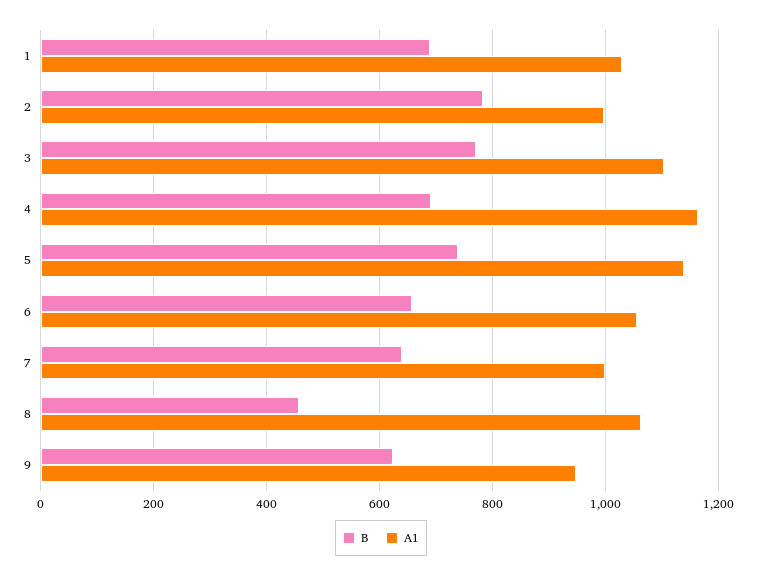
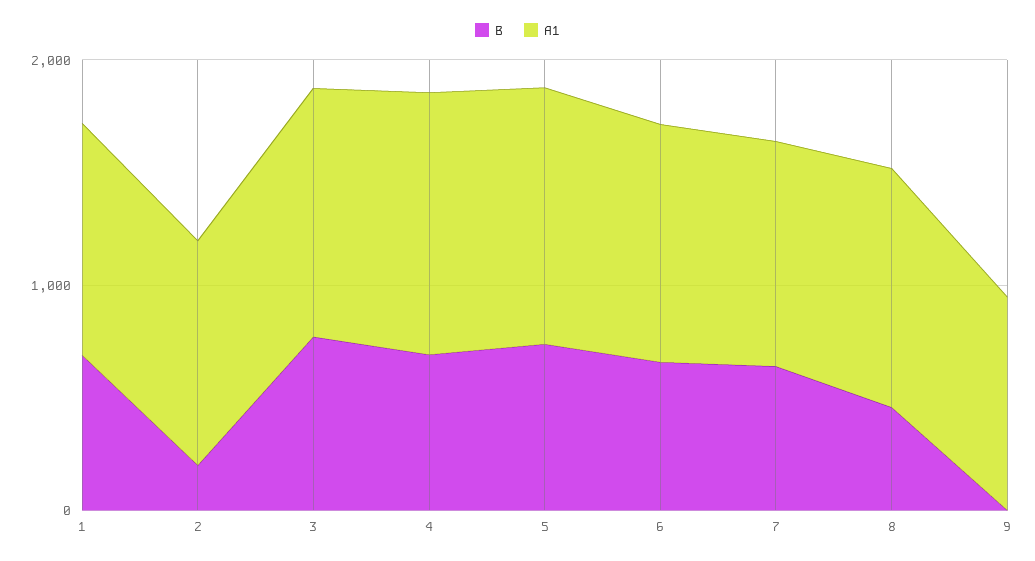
  {
    "B": {
      "1": 680,
-     "2": 780,
+     "2": 200,
      "3": 780,
      "4": 700,
      "5": 740,
      "6": 660,
      "7": 640,
      "8": 460,
-     "9": 620
+     "9": 0
    },
    "A1": {
      "1": 1020,
      "2": 1000,
      "3": 1100,
      "4": 1160,
      "5": 1140,
      "6": 1060,
      "7": 1000,
      "8": 1060,
      "9": 940
    }
  }

